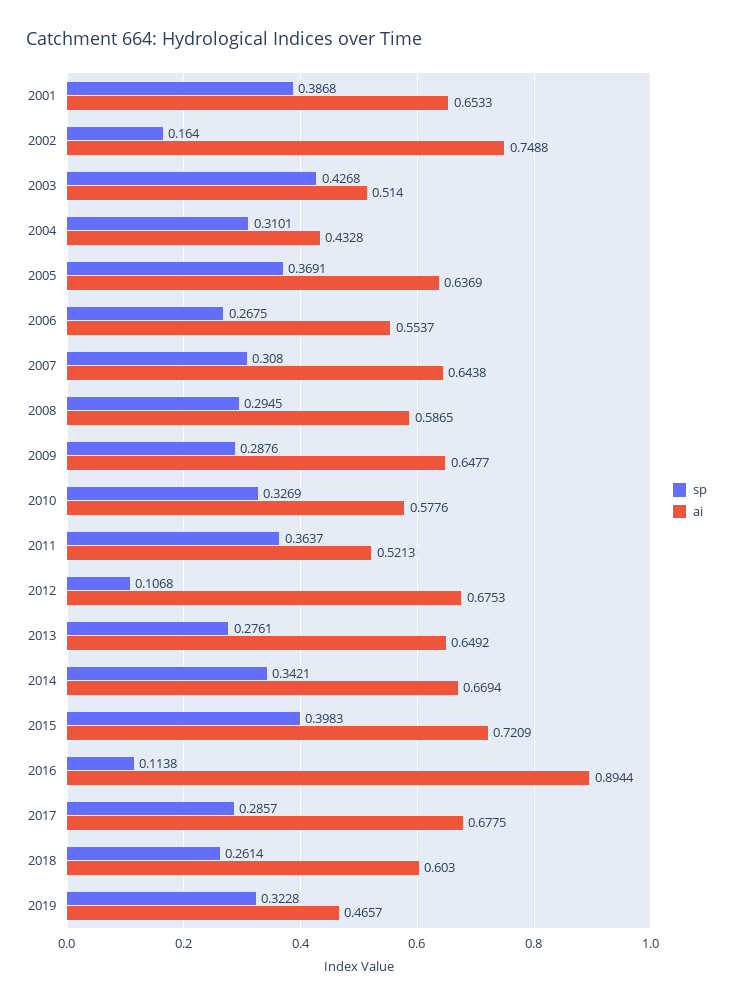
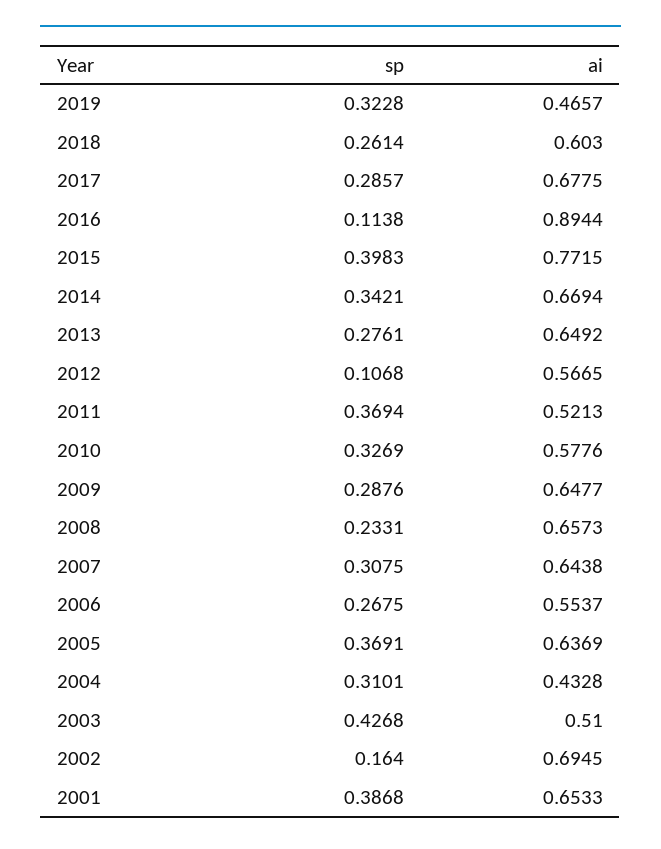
  {
    "sp": {
      "2001": 0.3868,
      "2002": 0.164,
      "2003": 0.4268,
      "2004": 0.3101,
      "2005": 0.3691,
      "2006": 0.2675,
-     "2007": 0.308,
+     "2007": 0.3075,
-     "2008": 0.2945,
+     "2008": 0.2331,
      "2009": 0.2876,
      "2010": 0.3269,
-     "2011": 0.3637,
+     "2011": 0.3694,
      "2012": 0.1068,
      "2013": 0.2761,
      "2014": 0.3421,
      "2015": 0.3983,
      "2016": 0.1138,
      "2017": 0.2857,
      "2018": 0.2614,
      "2019": 0.3228
    },
    "ai": {
      "2001": 0.6533,
-     "2002": 0.7488,
+     "2002": 0.6945,
-     "2003": 0.514,
+     "2003": 0.51,
      "2004": 0.4328,
      "2005": 0.6369,
      "2006": 0.5537,
      "2007": 0.6438,
-     "2008": 0.5865,
+     "2008": 0.6573,
      "2009": 0.6477,
      "2010": 0.5776,
      "2011": 0.5213,
-     "2012": 0.6753,
+     "2012": 0.5665,
      "2013": 0.6492,
      "2014": 0.6694,
-     "2015": 0.7209,
+     "2015": 0.7715,
      "2016": 0.8944,
      "2017": 0.6775,
      "2018": 0.603,
      "2019": 0.4657
    }
  }

